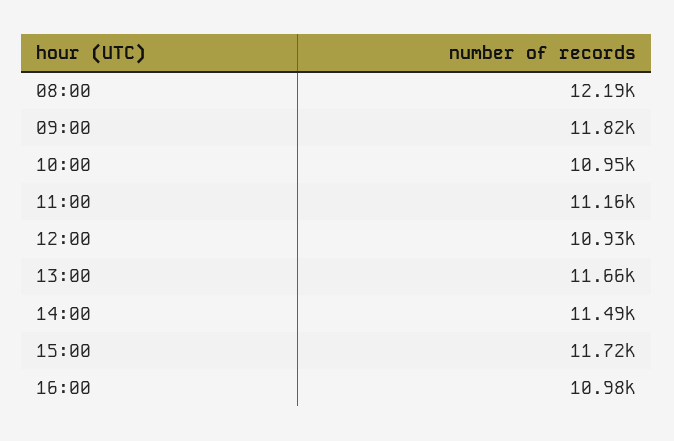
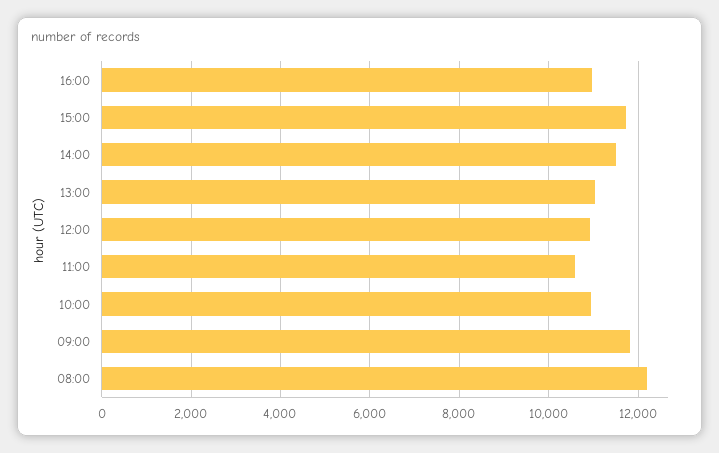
  {
    "08:00": 12190,
    "09:00": 11820,
    "10:00": 10950,
-   "11:00": 11160,
+   "11:00": 10600,
    "12:00": 10930,
-   "13:00": 11660,
+   "13:00": 11000,
    "14:00": 11490,
    "15:00": 11720,
    "16:00": 10980
  }

